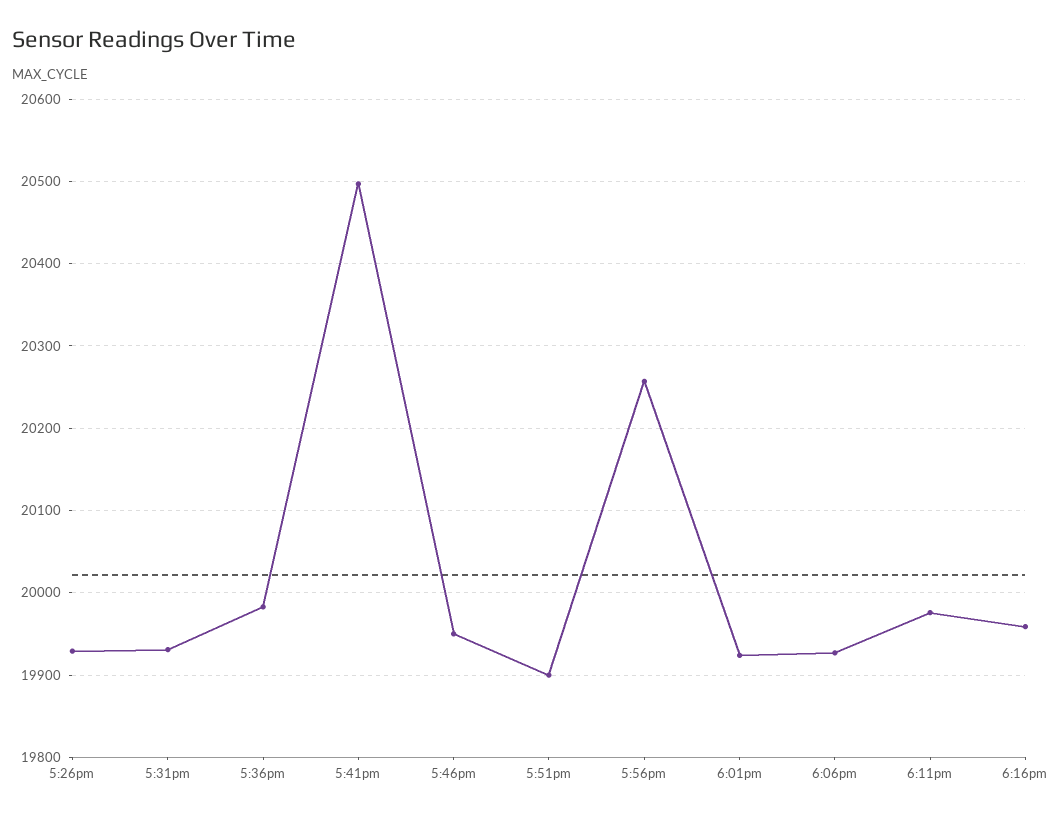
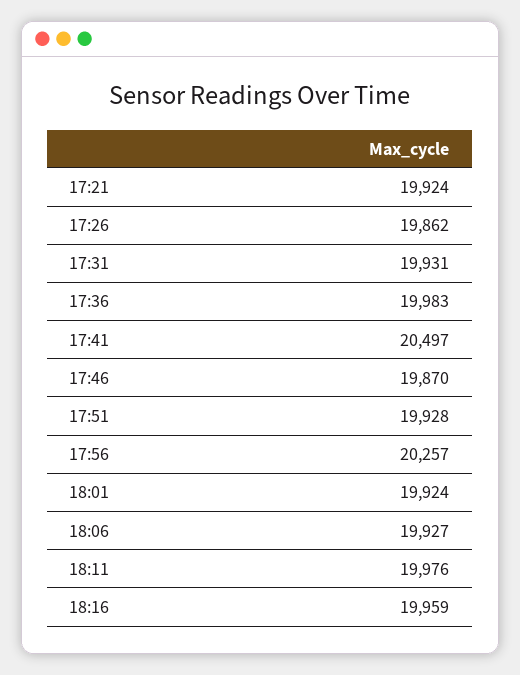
  {
-   "5:26pm": 19930,
+   "5:26pm": 19862,
    "5:31pm": 19931,
    "5:36pm": 19983,
    "5:41pm": 20497,
-   "5:46pm": 19950,
+   "5:46pm": 19870,
-   "5:51pm": 19900,
+   "5:51pm": 19928,
    "5:56pm": 20257,
    "6:01pm": 19924,
    "6:06pm": 19927,
    "6:11pm": 19976,
-   "6:16pm": 19959
+   "6:16pm": 19959,
+   "17:21": 19924
  }

